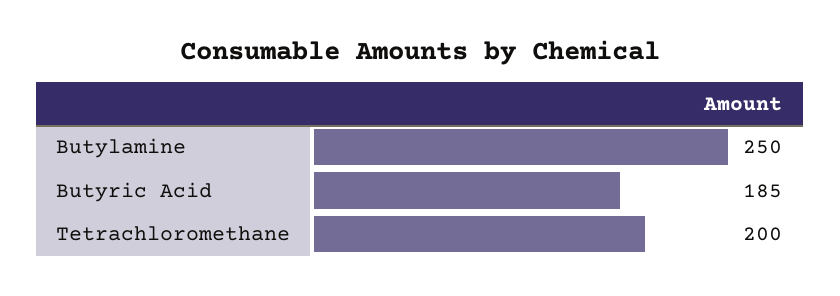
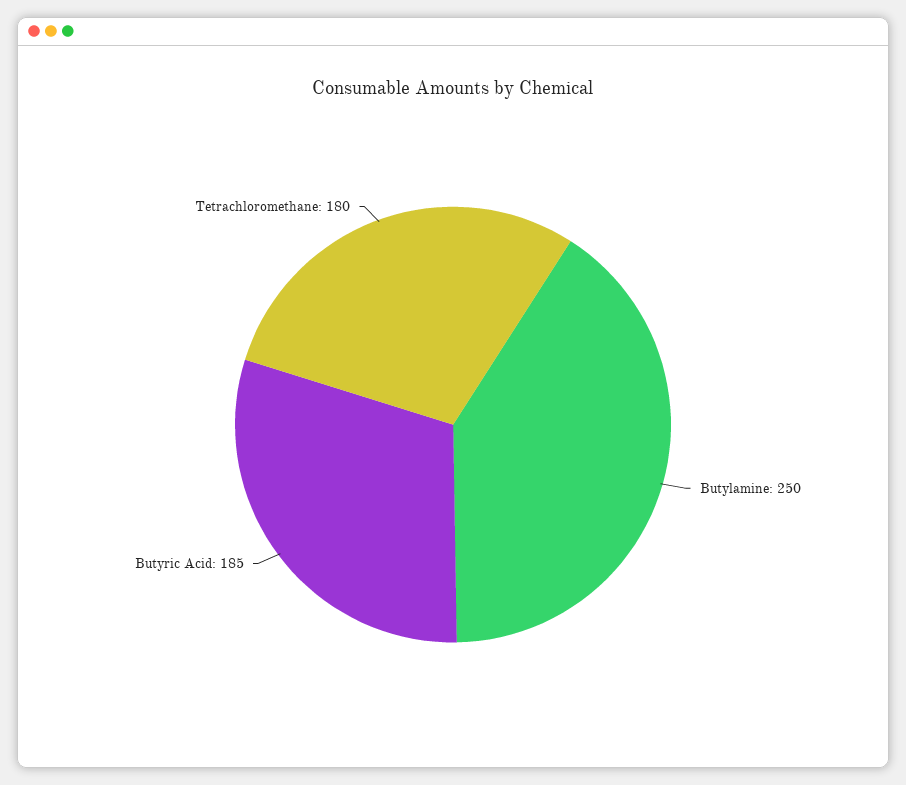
  {
    "Butylamine": 250,
    "Butyric Acid": 185,
-   "Tetrachloromethane": 200
+   "Tetrachloromethane": 180
  }

